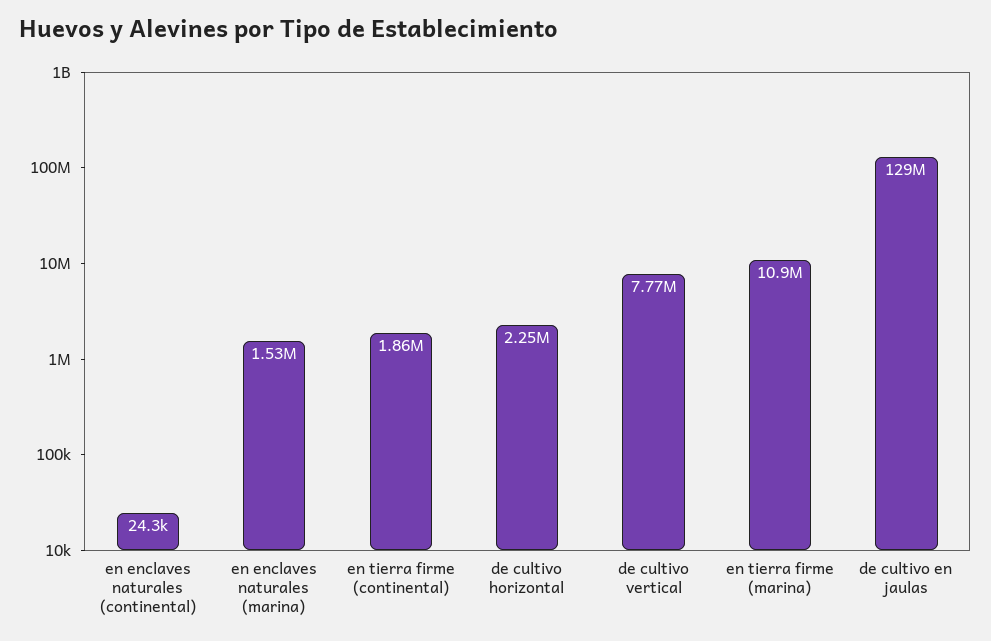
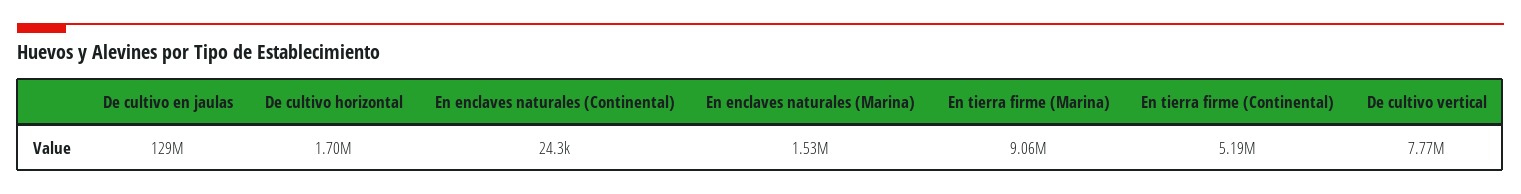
  {
    "en enclaves naturales (continental)": 24300,
    "en enclaves naturales (marina)": 1530000,
-   "en tierra firme (continental)": 1860000,
+   "en tierra firme (continental)": 5190000,
-   "de cultivo horizontal": 2250000,
+   "de cultivo horizontal": 1700000,
    "de cultivo vertical": 7770000,
-   "en tierra firme (marina)": 10900000,
+   "en tierra firme (marina)": 9060000,
    "de cultivo en jaulas": 129000000
  }

